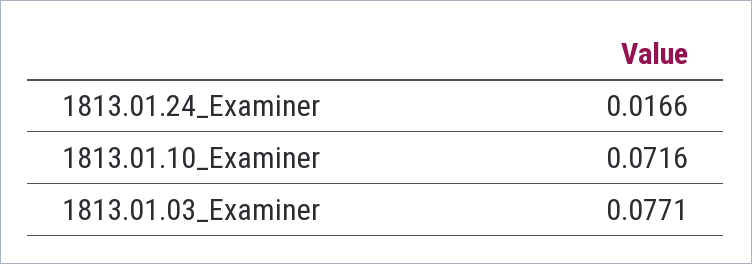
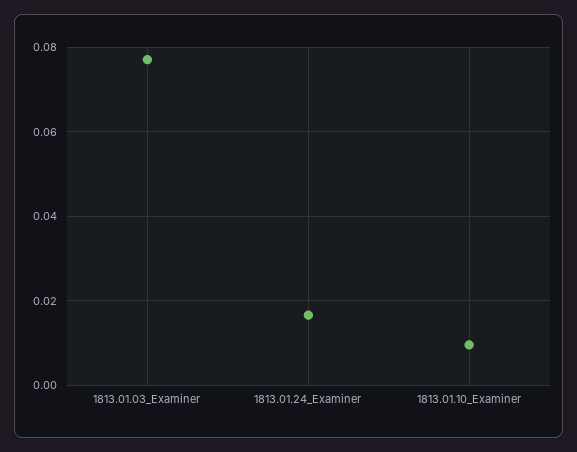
  {
    "1813.01.24_Examiner": 0.0166,
-   "1813.01.10_Examiner": 0.0716,
+   "1813.01.10_Examiner": 0.01,
    "1813.01.03_Examiner": 0.0771
  }

